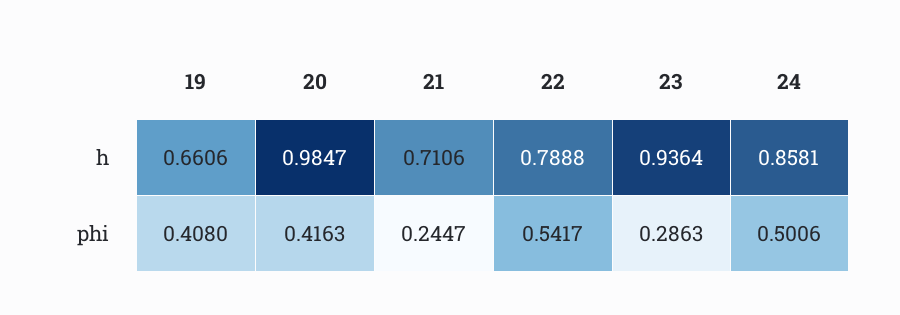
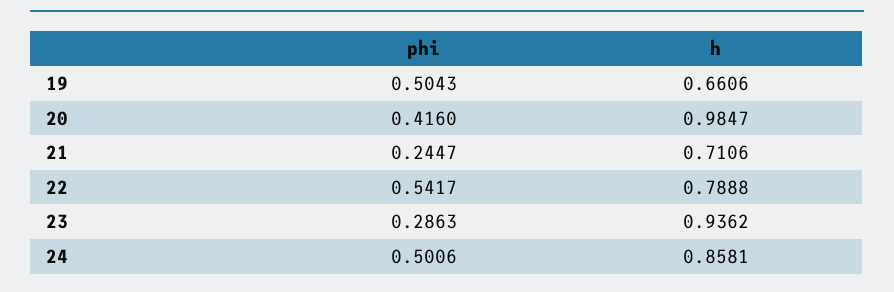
  {
    "19": {
      "h": 0.6606,
-     "phi": 0.408
+     "phi": 0.5043
    },
    "20": {
      "h": 0.9847,
-     "phi": 0.4163
+     "phi": 0.416
    },
    "21": {
      "h": 0.7106,
      "phi": 0.2447
    },
    "22": {
      "h": 0.7888,
      "phi": 0.5417
    },
    "23": {
-     "h": 0.9364,
+     "h": 0.9362,
      "phi": 0.2863
    },
    "24": {
      "h": 0.8581,
      "phi": 0.5006
    }
  }

